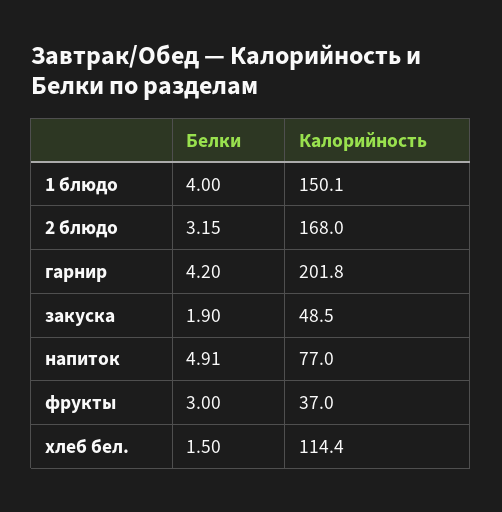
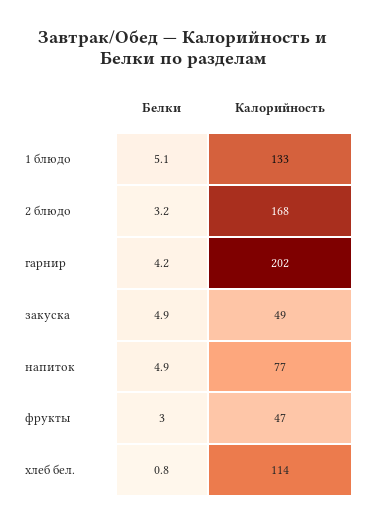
  {
    "Белки": {
-     "1 блюдо": 4,
+     "1 блюдо": 5.1,
      "2 блюдо": 3.15,
      "гарнир": 4.2,
-     "закуска": 1.9,
+     "закуска": 4.9,
      "напиток": 4.91,
      "фрукты": 3,
-     "хлеб бел.": 1.5
+     "хлеб бел.": 0.8
    },
    "Калорийность": {
-     "1 блюдо": 150.1,
+     "1 блюдо": 133,
      "2 блюдо": 168,
      "гарнир": 201.8,
      "закуска": 48.5,
      "напиток": 77,
-     "фрукты": 37,
+     "фрукты": 47,
      "хлеб бел.": 114.4
    }
  }

